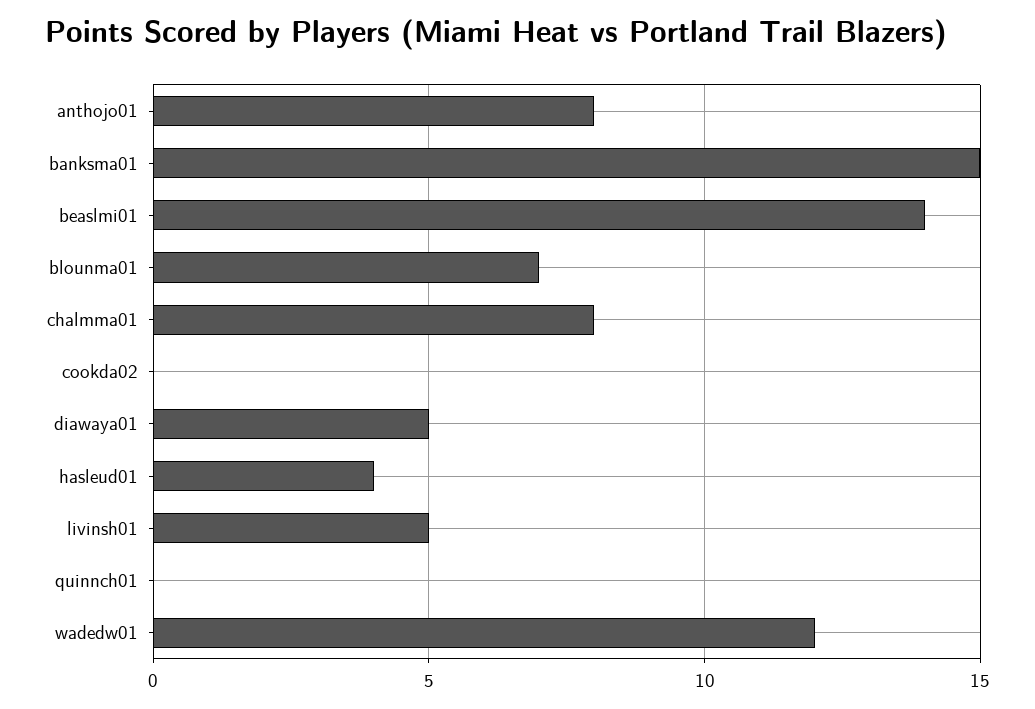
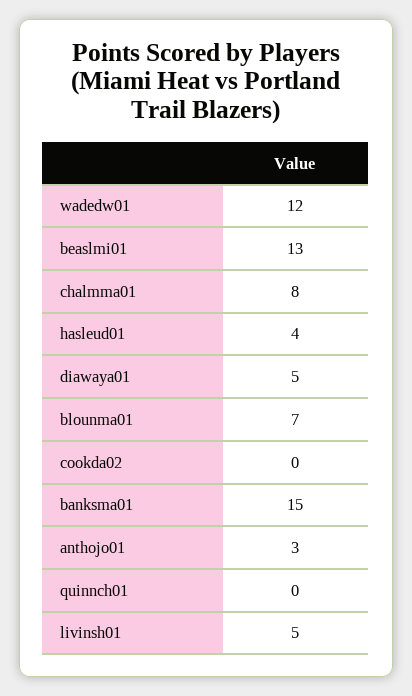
  {
-   "anthojo01": 8,
+   "anthojo01": 3,
    "banksma01": 15,
-   "beaslmi01": 14,
+   "beaslmi01": 13,
    "blounma01": 7,
    "chalmma01": 8,
    "cookda02": 0,
    "diawaya01": 5,
    "hasleud01": 4,
    "livinsh01": 5,
    "quinnch01": 0,
    "wadedw01": 12
  }

